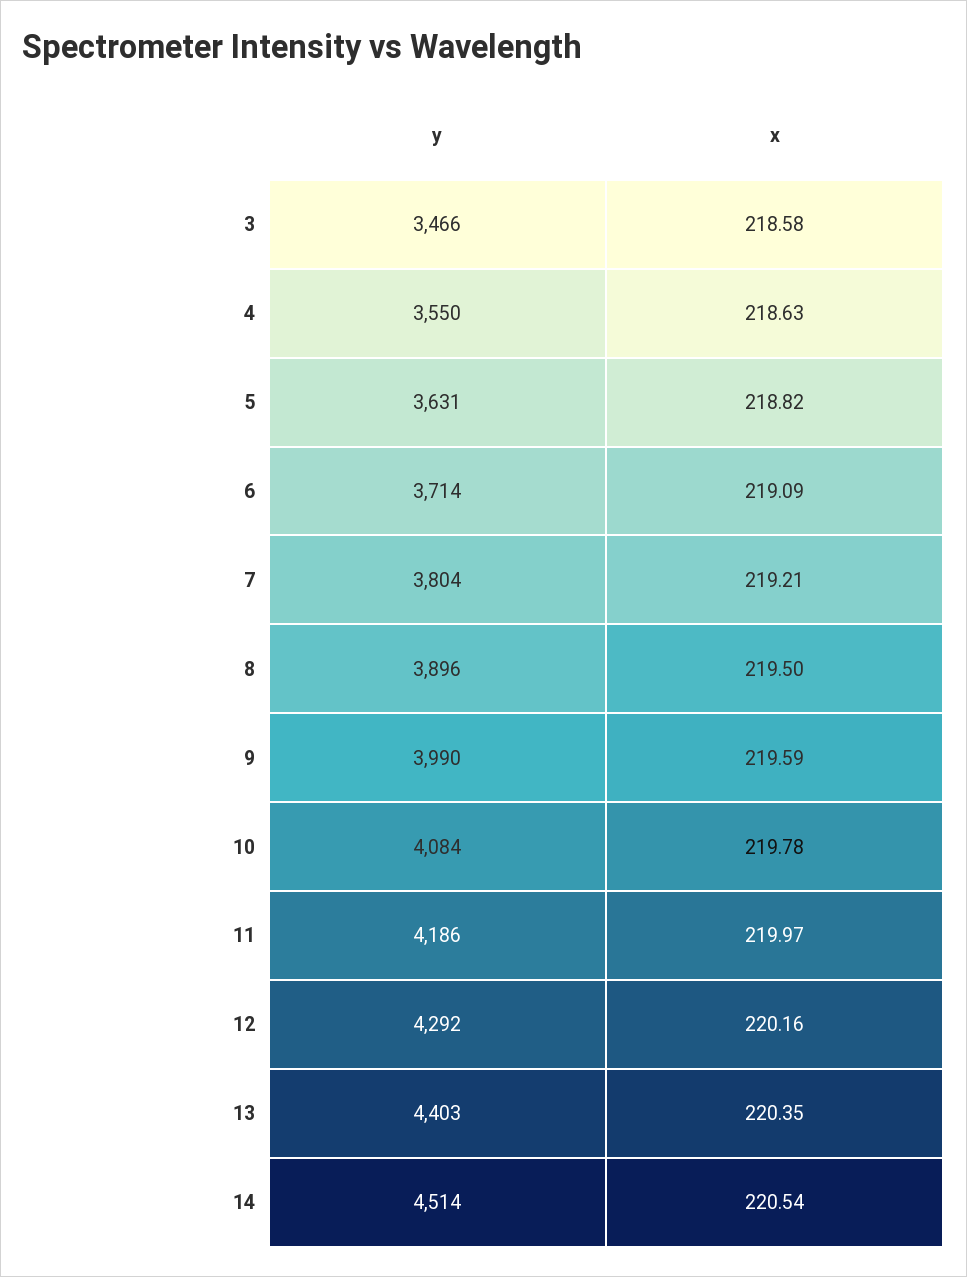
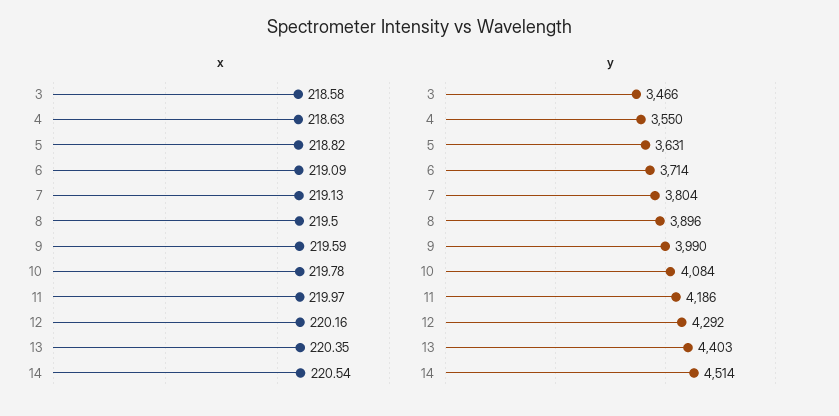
  {
    "y": {
      "3": 3466,
      "4": 3550,
      "5": 3631,
      "6": 3714,
      "7": 3804,
      "8": 3896,
      "9": 3990,
      "10": 4084,
      "11": 4186,
      "12": 4292,
      "13": 4403,
      "14": 4514
    },
    "x": {
      "3": 218.58,
      "4": 218.63,
      "5": 218.82,
      "6": 219.09,
-     "7": 219.21,
+     "7": 219.13,
      "8": 219.5,
      "9": 219.59,
      "10": 219.78,
      "11": 219.97,
      "12": 220.16,
      "13": 220.35,
      "14": 220.54
    }
  }

